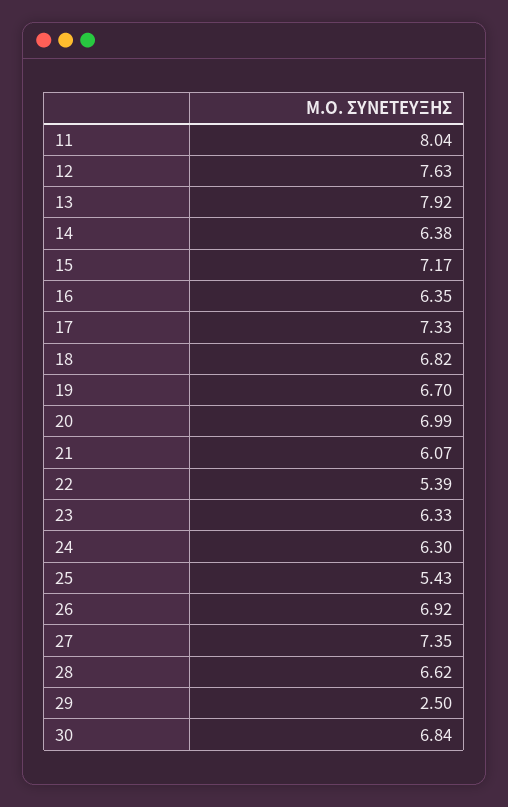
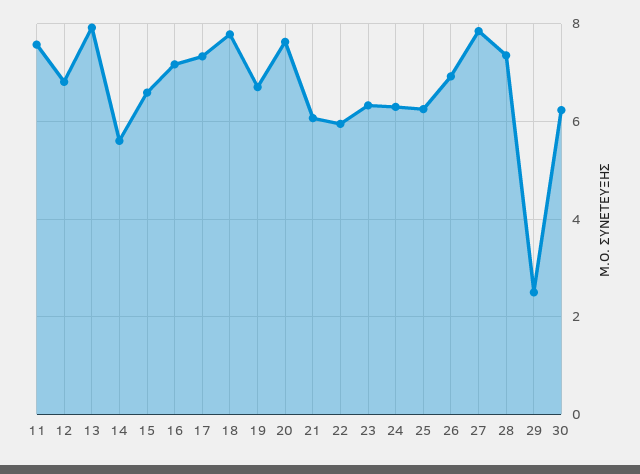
  {
-   "11": 8.04,
+   "11": 7.6,
-   "12": 7.63,
+   "12": 6.8,
    "13": 7.92,
-   "14": 6.38,
+   "14": 5.6,
-   "15": 7.17,
+   "15": 6.6,
-   "16": 6.35,
+   "16": 7.2,
    "17": 7.33,
-   "18": 6.82,
+   "18": 7.8,
    "19": 6.7,
-   "20": 6.99,
+   "20": 7.6,
    "21": 6.07,
-   "22": 5.39,
+   "22": 6,
    "23": 6.33,
    "24": 6.3,
-   "25": 5.43,
+   "25": 6.2,
    "26": 6.92,
-   "27": 7.35,
+   "27": 7.8,
-   "28": 6.62,
+   "28": 7.4,
    "29": 2.5,
-   "30": 6.84
+   "30": 6.2
  }

